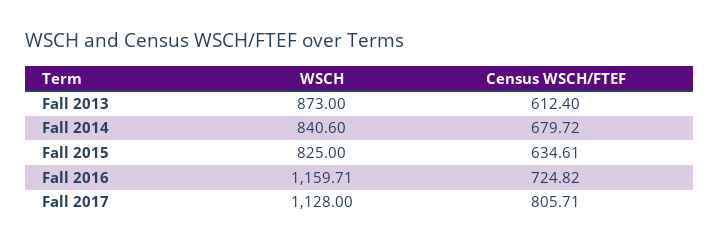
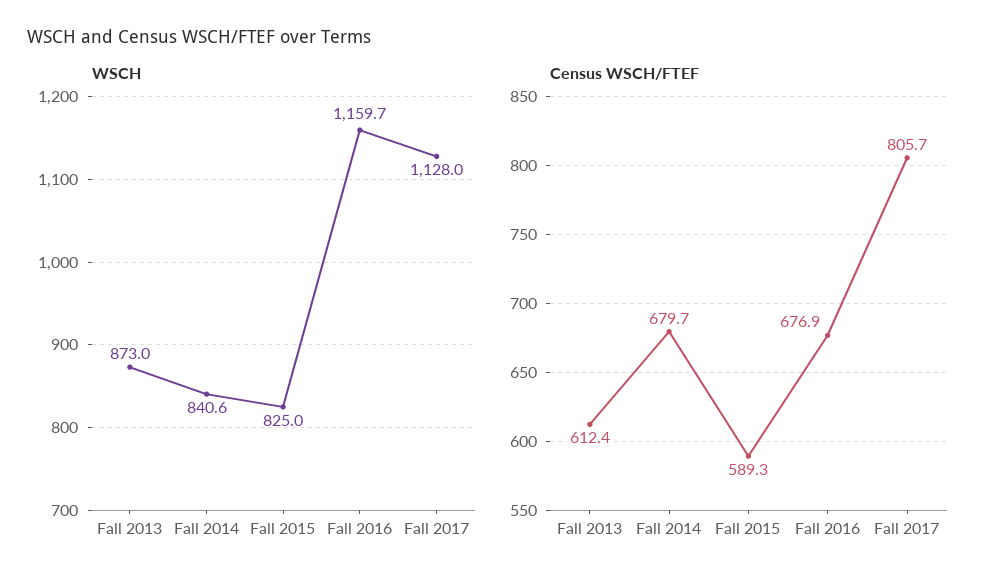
  {
    "WSCH": {
      "Fall 2013": 873,
      "Fall 2014": 840.6,
      "Fall 2015": 825,
      "Fall 2016": 1159.71,
      "Fall 2017": 1128
    },
    "Census WSCH/FTEF": {
      "Fall 2013": 612.4,
      "Fall 2014": 679.72,
-     "Fall 2015": 634.61,
+     "Fall 2015": 589.3,
-     "Fall 2016": 724.82,
+     "Fall 2016": 676.9,
      "Fall 2017": 805.71
    }
  }

